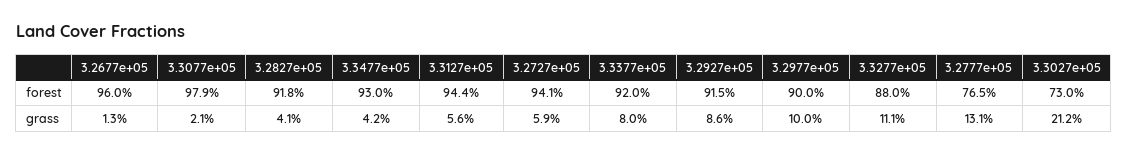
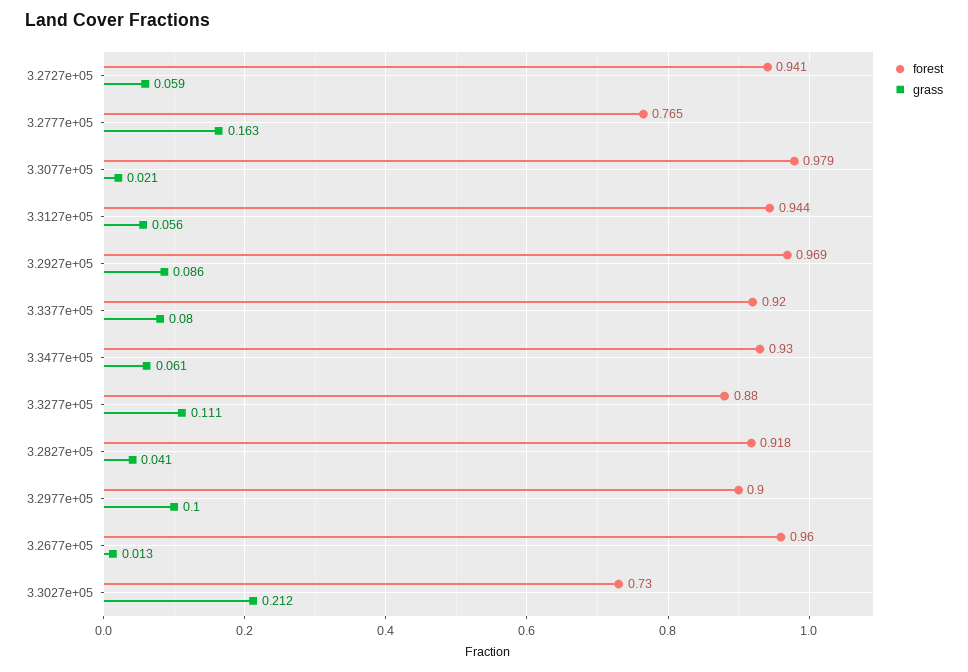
  {
    "forest": {
      "3.2677e+05": 0.96,
      "3.3077e+05": 0.979,
      "3.2827e+05": 0.918,
      "3.3477e+05": 0.93,
      "3.3127e+05": 0.944,
      "3.2727e+05": 0.941,
      "3.3377e+05": 0.92,
-     "3.2927e+05": 0.915,
+     "3.2927e+05": 0.969,
      "3.2977e+05": 0.9,
      "3.3277e+05": 0.88,
      "3.2777e+05": 0.765,
      "3.3027e+05": 0.73
    },
    "grass": {
      "3.2677e+05": 0.013,
      "3.3077e+05": 0.021,
      "3.2827e+05": 0.041,
-     "3.3477e+05": 0.042,
+     "3.3477e+05": 0.061,
      "3.3127e+05": 0.056,
      "3.2727e+05": 0.059,
      "3.3377e+05": 0.08,
      "3.2927e+05": 0.086,
      "3.2977e+05": 0.1,
      "3.3277e+05": 0.111,
-     "3.2777e+05": 0.131,
+     "3.2777e+05": 0.163,
      "3.3027e+05": 0.212
    }
  }

